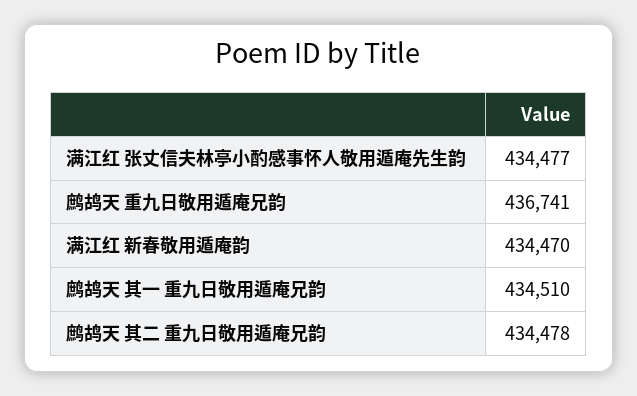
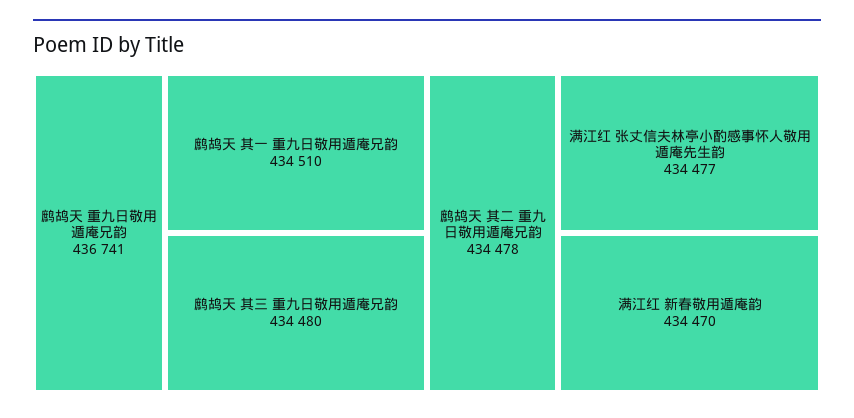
  {
    "满江红 张丈信夫林亭小酌感事怀人敬用遁庵先生韵": 434477,
    "鹧鸪天 重九日敬用遁庵兄韵": 436741,
    "满江红 新春敬用遁庵韵": 434470,
    "鹧鸪天 其一 重九日敬用遁庵兄韵": 434510,
-   "鹧鸪天 其二 重九日敬用遁庵兄韵": 434478
+   "鹧鸪天 其二 重九日敬用遁庵兄韵": 434478,
+   "鹧鸪天 其三 重九日敬用遁庵兄韵": 434480
  }

